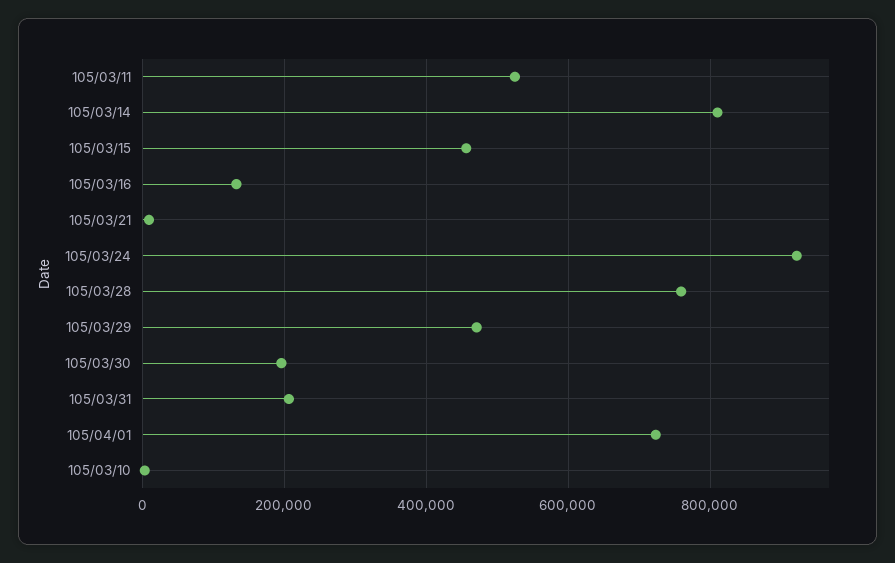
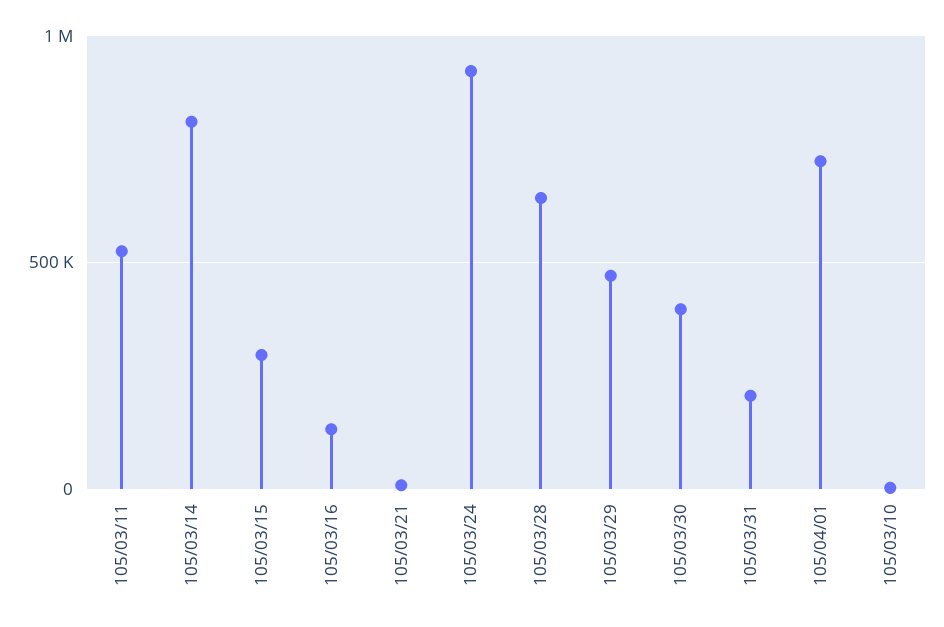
  {
    "105/03/11": 520000,
    "105/03/14": 820000,
-   "105/03/15": 460000,
+   "105/03/15": 300000,
    "105/03/16": 140000,
    "105/03/21": 0,
    "105/03/24": 920000,
-   "105/03/28": 760000,
+   "105/03/28": 650000,
    "105/03/29": 480000,
-   "105/03/30": 200000,
+   "105/03/30": 400000,
    "105/03/31": 200000,
    "105/04/01": 720000,
    "105/03/10": 0
  }

